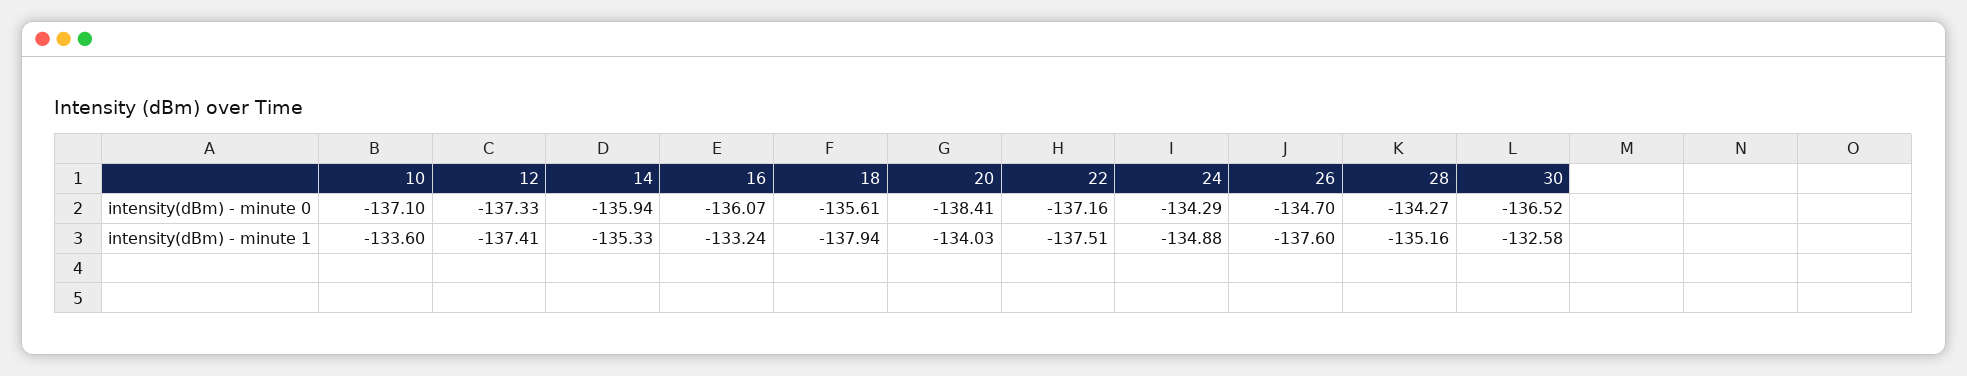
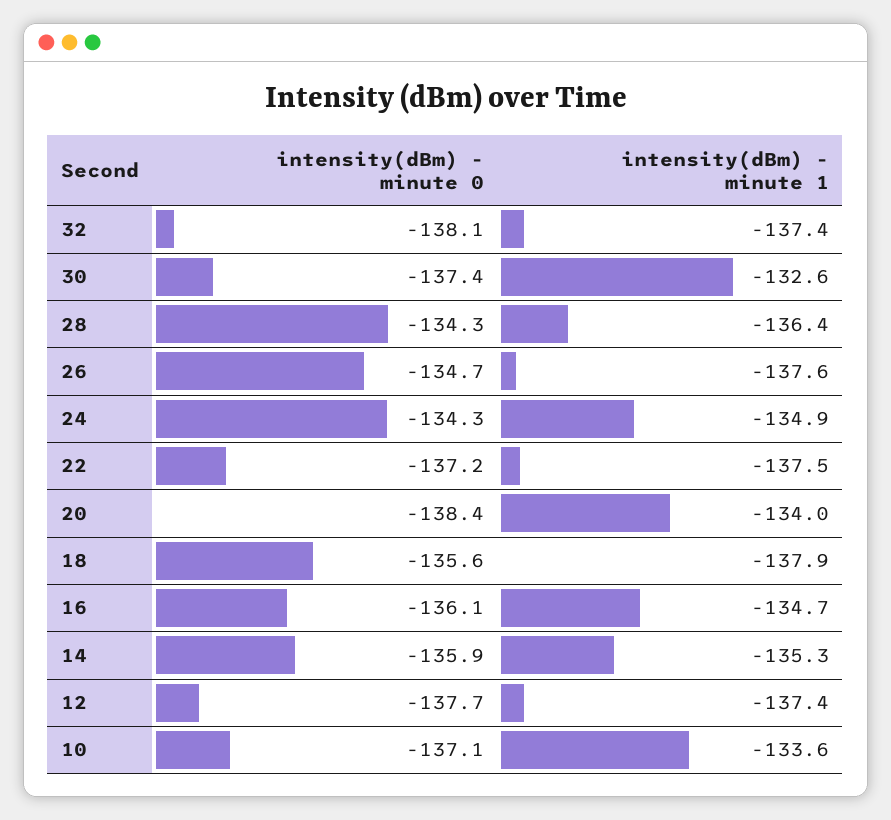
  {
    "10": {
      "intensity(dBm) - minute 0": -137.1,
      "intensity(dBm) - minute 1": -133.6
    },
    "12": {
-     "intensity(dBm) - minute 0": -137.33,
+     "intensity(dBm) - minute 0": -137.7,
      "intensity(dBm) - minute 1": -137.41
    },
    "14": {
      "intensity(dBm) - minute 0": -135.94,
      "intensity(dBm) - minute 1": -135.33
    },
    "16": {
      "intensity(dBm) - minute 0": -136.07,
-     "intensity(dBm) - minute 1": -133.24
+     "intensity(dBm) - minute 1": -134.7
    },
    "18": {
      "intensity(dBm) - minute 0": -135.61,
      "intensity(dBm) - minute 1": -137.94
    },
    "20": {
      "intensity(dBm) - minute 0": -138.41,
      "intensity(dBm) - minute 1": -134.03
    },
    "22": {
      "intensity(dBm) - minute 0": -137.16,
      "intensity(dBm) - minute 1": -137.51
    },
    "24": {
      "intensity(dBm) - minute 0": -134.29,
      "intensity(dBm) - minute 1": -134.88
    },
    "26": {
      "intensity(dBm) - minute 0": -134.7,
      "intensity(dBm) - minute 1": -137.6
    },
    "28": {
      "intensity(dBm) - minute 0": -134.27,
-     "intensity(dBm) - minute 1": -135.16
+     "intensity(dBm) - minute 1": -136.4
    },
    "30": {
-     "intensity(dBm) - minute 0": -136.52,
+     "intensity(dBm) - minute 0": -137.4,
      "intensity(dBm) - minute 1": -132.58
-   }
+   },
+   "32": {
+     "intensity(dBm) - minute 0": -138.1,
+     "intensity(dBm) - minute 1": -137.4
+   }
  }

